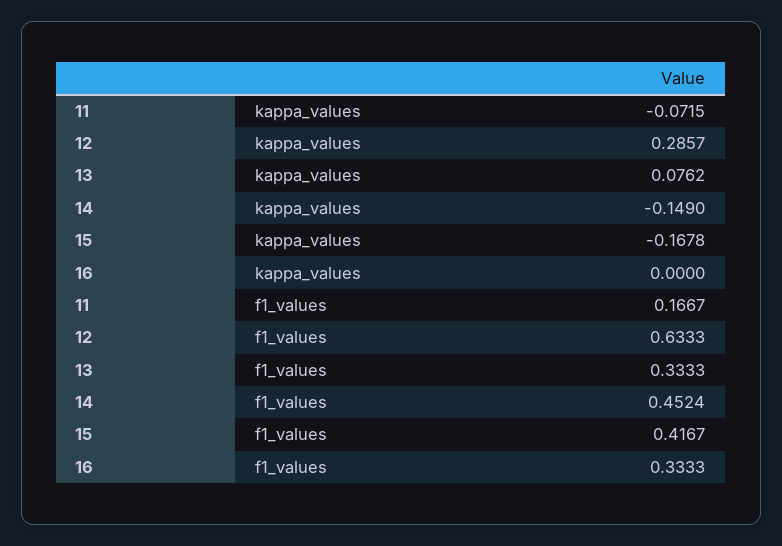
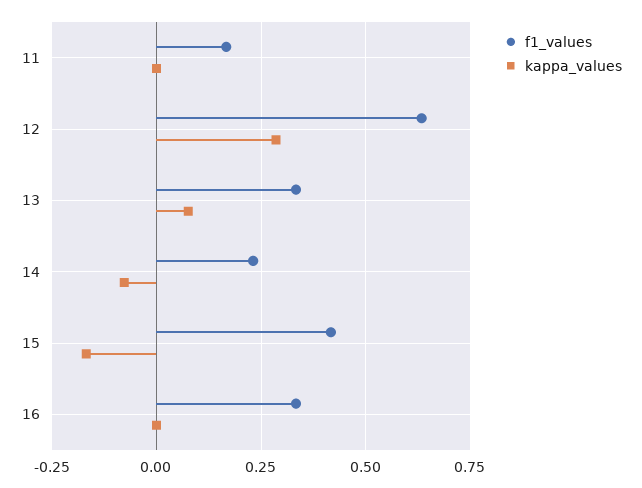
  {
    "kappa_values": {
-     "11": -0.0715,
+     "11": 0,
      "12": 0.2857,
      "13": 0.0762,
-     "14": -0.149,
+     "14": -0.075,
      "15": -0.1678,
      "16": 0
    },
    "f1_values": {
      "11": 0.1667,
      "12": 0.6333,
      "13": 0.3333,
-     "14": 0.4524,
+     "14": 0.225,
      "15": 0.4167,
      "16": 0.3333
    }
  }

